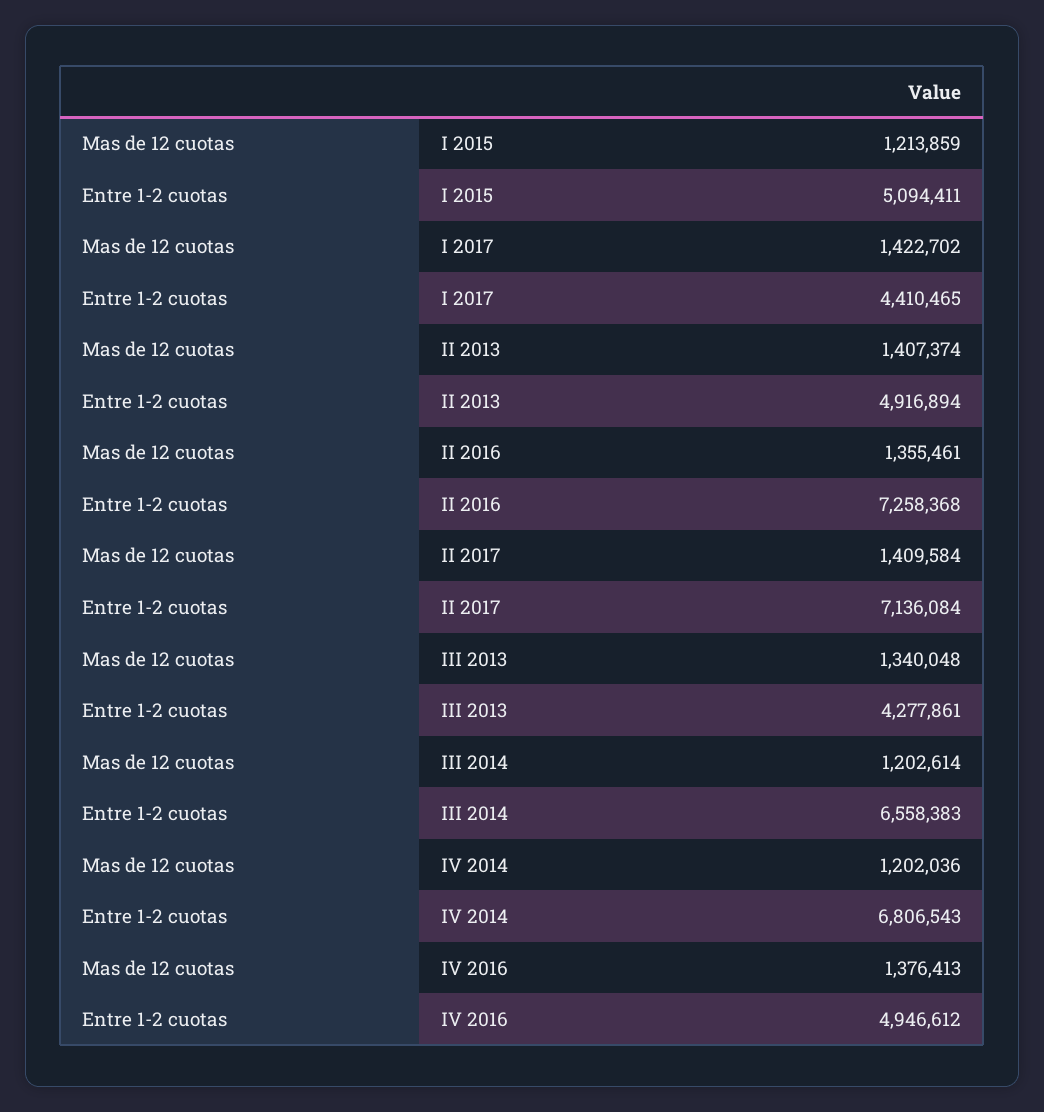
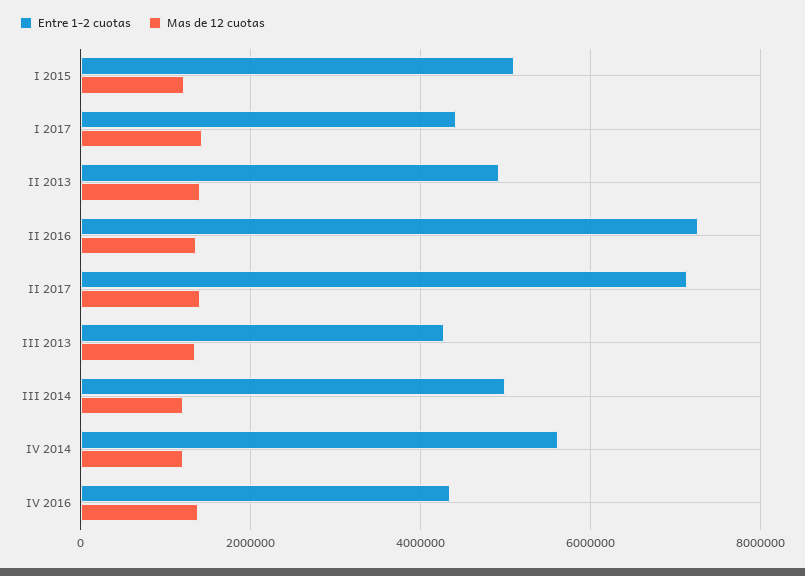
  {
    "Mas de 12 cuotas": {
      "I 2015": 1213859,
      "I 2017": 1422702,
      "II 2013": 1407374,
      "II 2016": 1355461,
      "II 2017": 1409584,
      "III 2013": 1340048,
      "III 2014": 1202614,
      "IV 2014": 1202036,
      "IV 2016": 1376413
    },
    "Entre 1-2 cuotas": {
      "I 2015": 5094411,
      "I 2017": 4410465,
      "II 2013": 4916894,
      "II 2016": 7258368,
      "II 2017": 7136084,
      "III 2013": 4277861,
-     "III 2014": 6558383,
+     "III 2014": 5000000,
-     "IV 2014": 6806543,
+     "IV 2014": 5600000,
-     "IV 2016": 4946612
+     "IV 2016": 4400000
    }
  }

